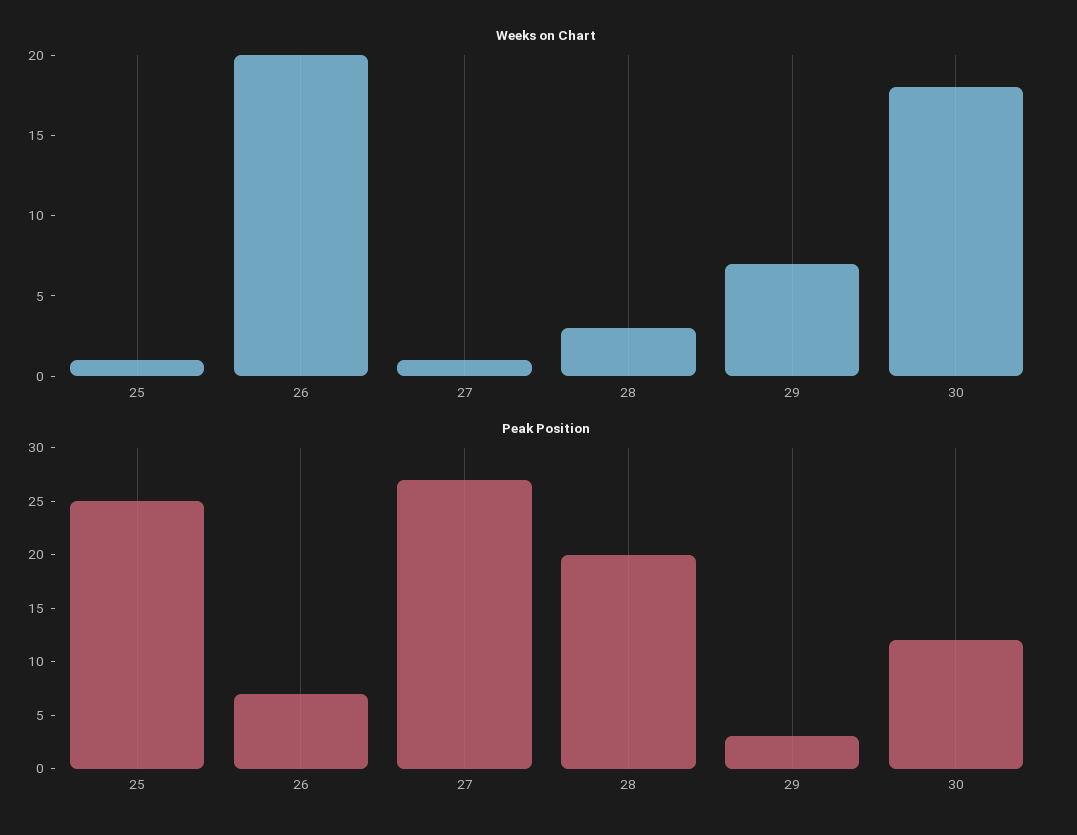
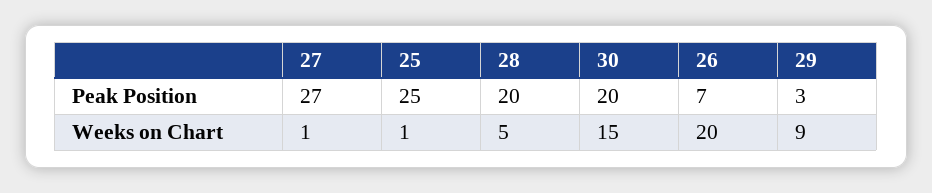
  {
    "Weeks on Chart": {
      "25": 1,
      "26": 20,
      "27": 1,
-     "28": 3,
+     "28": 5,
-     "29": 7,
+     "29": 9,
-     "30": 18
+     "30": 15
    },
    "Peak Position": {
      "25": 25,
      "26": 7,
      "27": 27,
      "28": 20,
      "29": 3,
-     "30": 12
+     "30": 20
    }
  }

